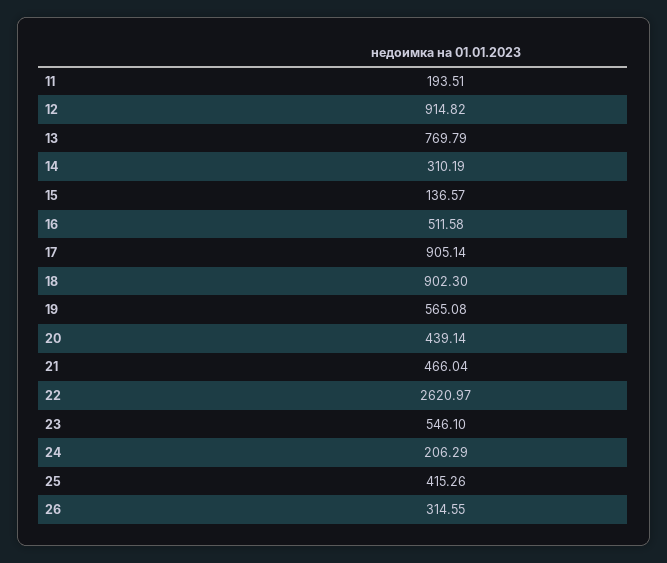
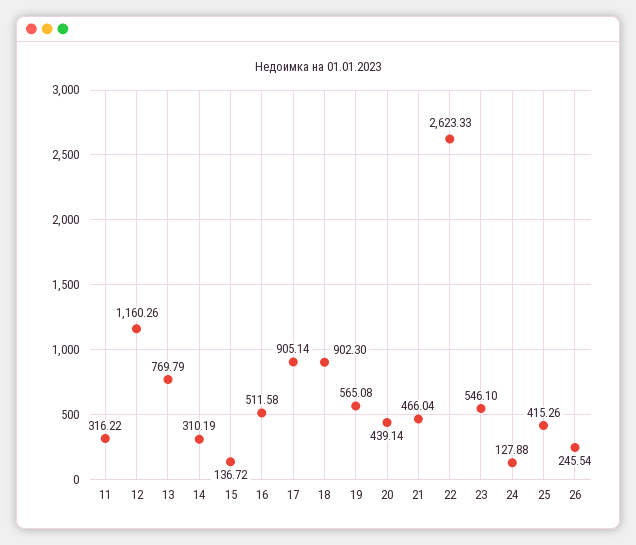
  {
-   "11": 193.51,
+   "11": 316.22,
-   "12": 914.82,
+   "12": 1160.26,
    "13": 769.79,
    "14": 310.19,
-   "15": 136.57,
+   "15": 136.72,
    "16": 511.58,
    "17": 905.14,
    "18": 902.3,
    "19": 565.08,
    "20": 439.14,
    "21": 466.04,
-   "22": 2620.97,
+   "22": 2623.33,
    "23": 546.1,
-   "24": 206.29,
+   "24": 127.88,
    "25": 415.26,
-   "26": 314.55
+   "26": 245.54
  }

